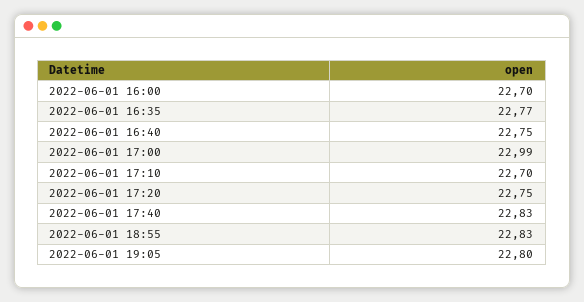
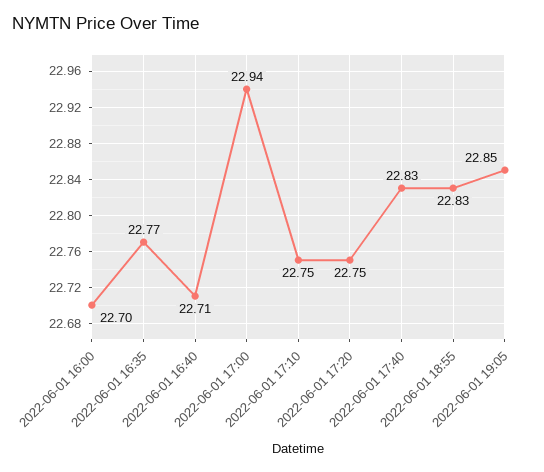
  {
    "2022-06-01 16:00": 22.7,
    "2022-06-01 16:35": 22.77,
-   "2022-06-01 16:40": 22.75,
+   "2022-06-01 16:40": 22.71,
-   "2022-06-01 17:00": 22.99,
+   "2022-06-01 17:00": 22.94,
-   "2022-06-01 17:10": 22.7,
+   "2022-06-01 17:10": 22.75,
    "2022-06-01 17:20": 22.75,
    "2022-06-01 17:40": 22.83,
    "2022-06-01 18:55": 22.83,
-   "2022-06-01 19:05": 22.8
+   "2022-06-01 19:05": 22.85
  }

